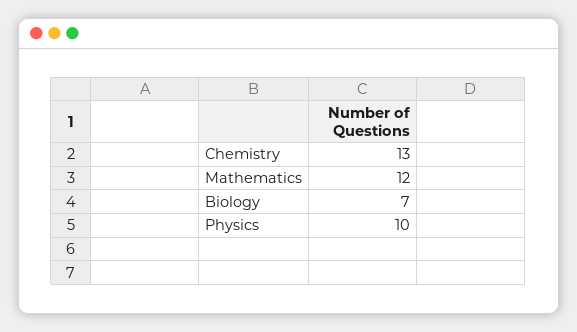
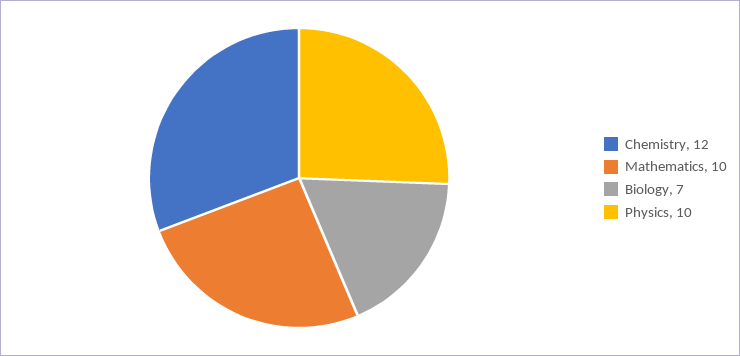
  {
-   "Chemistry": 13,
+   "Chemistry": 12,
-   "Mathematics": 12,
+   "Mathematics": 10,
    "Biology": 7,
    "Physics": 10
  }

